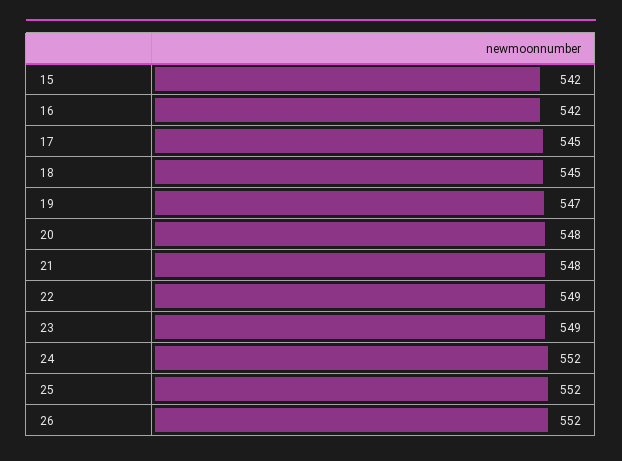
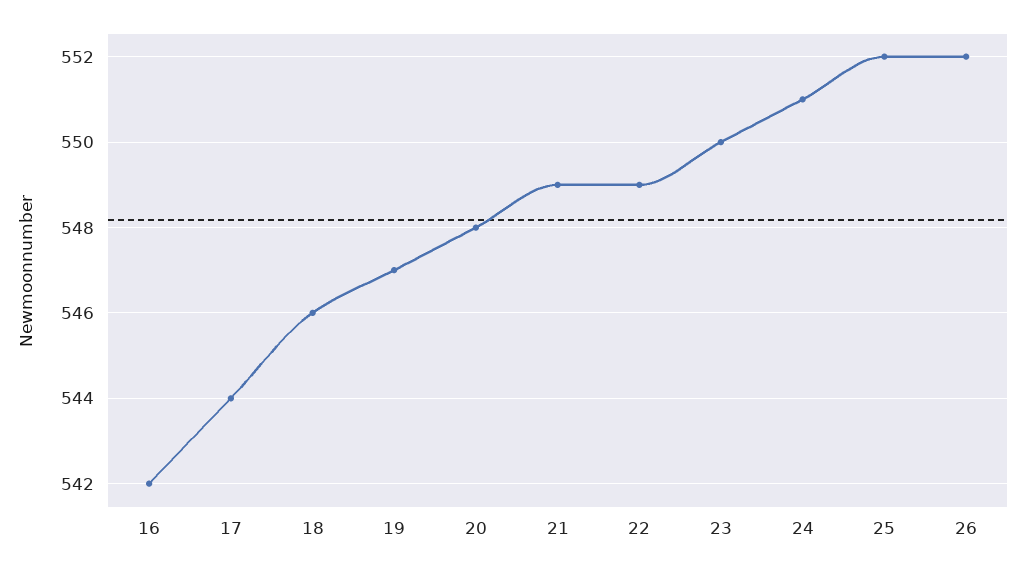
  {
-   "15": 542,
    "16": 542,
-   "17": 545,
+   "17": 544,
-   "18": 545,
+   "18": 546,
    "19": 547,
    "20": 548,
-   "21": 548,
+   "21": 549,
    "22": 549,
-   "23": 549,
+   "23": 550,
-   "24": 552,
+   "24": 551,
    "25": 552,
    "26": 552
  }

